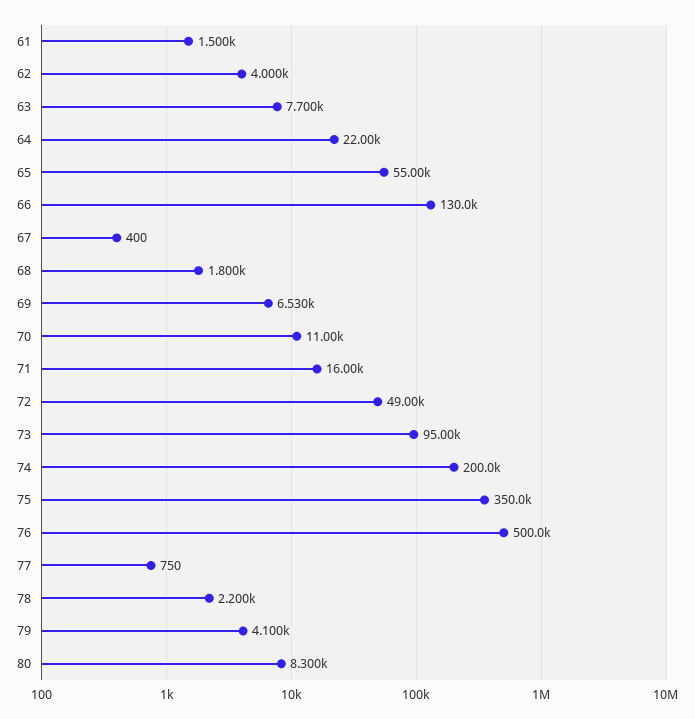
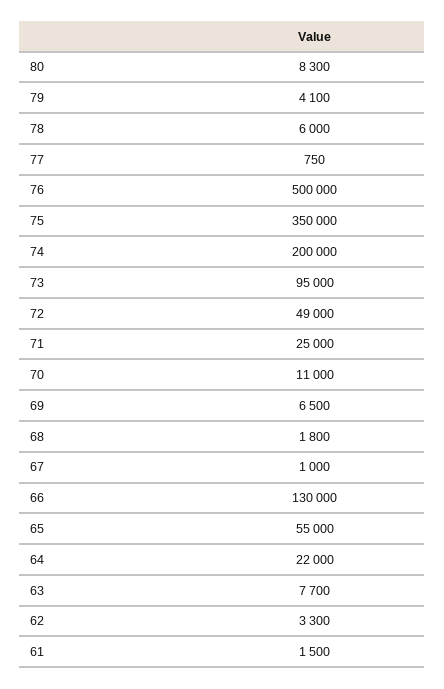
  {
    "61": 1500,
-   "62": 4000,
+   "62": 3300,
    "63": 7700,
    "64": 22000,
    "65": 55000,
    "66": 130000,
-   "67": 400,
+   "67": 1000,
    "68": 1800,
-   "69": 6530,
+   "69": 6500,
    "70": 11000,
-   "71": 16000,
+   "71": 25000,
    "72": 49000,
    "73": 95000,
    "74": 200000,
    "75": 350000,
    "76": 500000,
    "77": 750,
-   "78": 2200,
+   "78": 6000,
    "79": 4100,
    "80": 8300
  }

